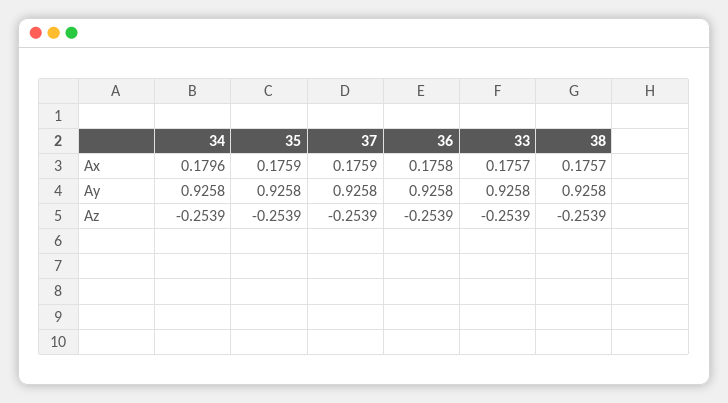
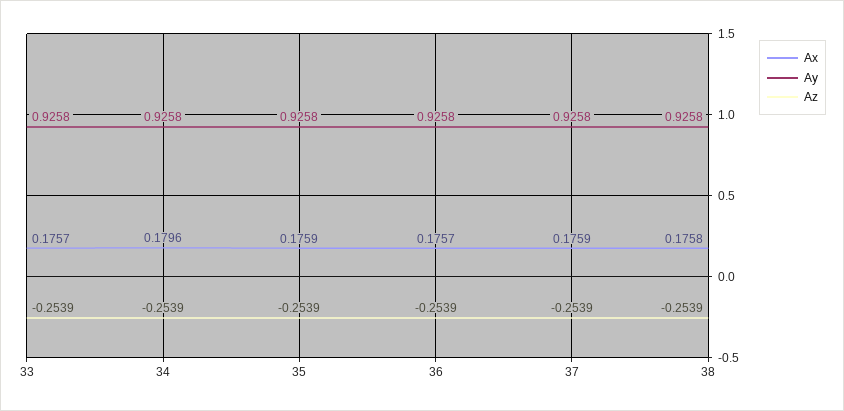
  {
    "Ax": {
      "34": 0.1796,
      "35": 0.1759,
      "37": 0.1759,
-     "36": 0.1758,
+     "36": 0.1757,
      "33": 0.1757,
-     "38": 0.1757
+     "38": 0.1758
    },
    "Ay": {
      "34": 0.9258,
      "35": 0.9258,
      "37": 0.9258,
      "36": 0.9258,
      "33": 0.9258,
      "38": 0.9258
    },
    "Az": {
      "34": -0.2539,
      "35": -0.2539,
      "37": -0.2539,
      "36": -0.2539,
      "33": -0.2539,
      "38": -0.2539
    }
  }

